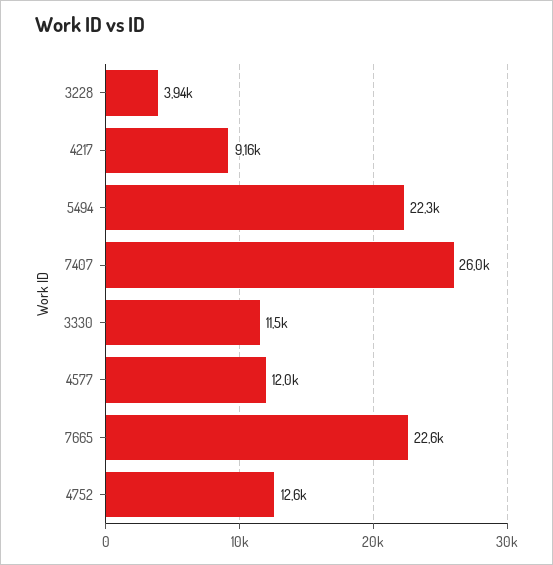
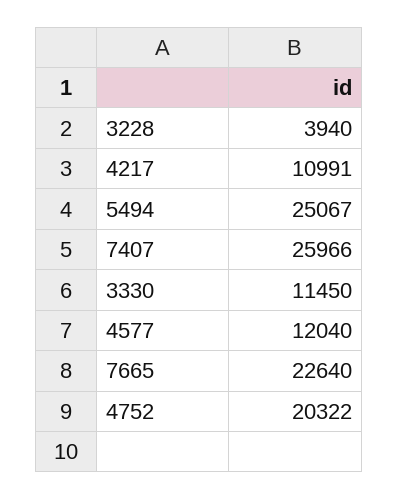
  {
    "3228": 3940,
-   "4217": 9160,
+   "4217": 10991,
-   "5494": 22300,
+   "5494": 25067,
    "7407": 25966,
    "3330": 11450,
    "4577": 12040,
    "7665": 22640,
-   "4752": 12600
+   "4752": 20322
  }

